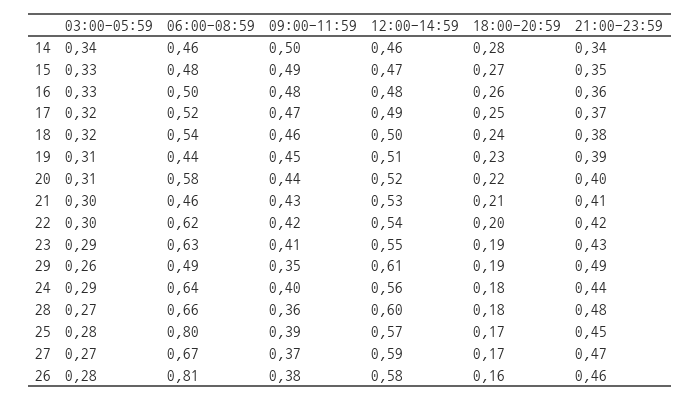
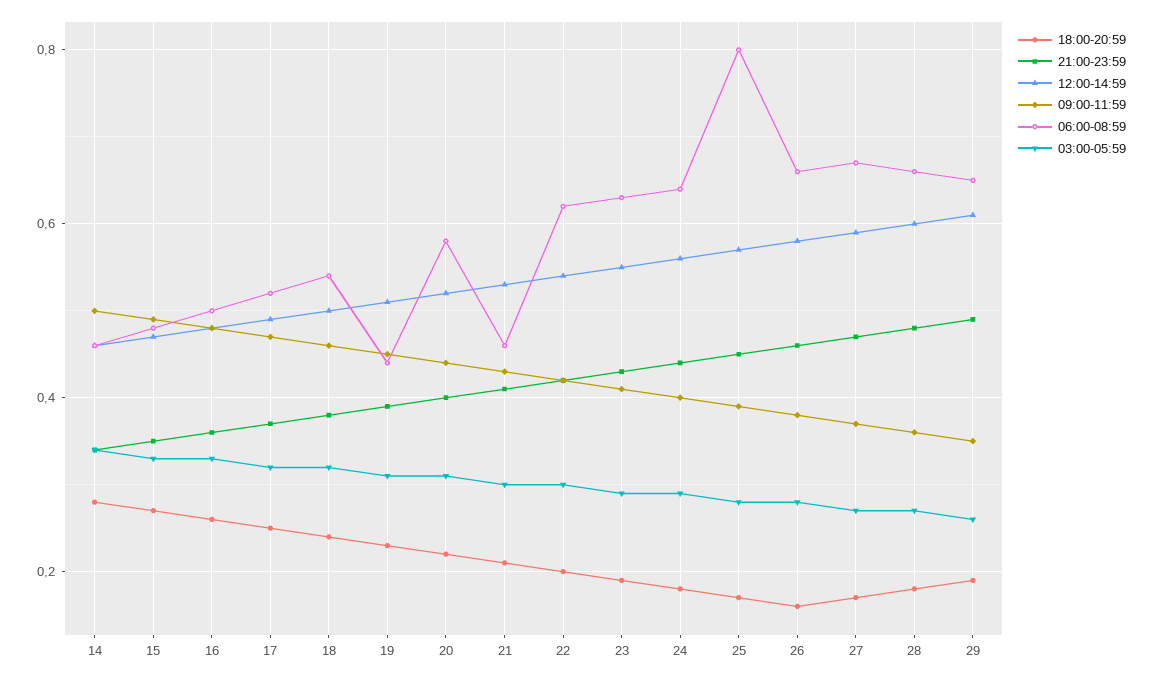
  {
    "03:00-05:59": {
      "14": 0.34,
      "15": 0.33,
      "16": 0.33,
      "17": 0.32,
      "18": 0.32,
      "19": 0.31,
      "20": 0.31,
      "21": 0.3,
      "22": 0.3,
      "23": 0.29,
      "29": 0.26,
      "24": 0.29,
      "28": 0.27,
      "25": 0.28,
      "27": 0.27,
      "26": 0.28
    },
    "06:00-08:59": {
      "14": 0.46,
      "15": 0.48,
      "16": 0.5,
      "17": 0.52,
      "18": 0.54,
      "19": 0.44,
      "20": 0.58,
      "21": 0.46,
      "22": 0.62,
      "23": 0.63,
-     "29": 0.49,
+     "29": 0.65,
      "24": 0.64,
      "28": 0.66,
      "25": 0.8,
      "27": 0.67,
-     "26": 0.81
+     "26": 0.65
    },
    "09:00-11:59": {
      "14": 0.5,
      "15": 0.49,
      "16": 0.48,
      "17": 0.47,
      "18": 0.46,
      "19": 0.45,
      "20": 0.44,
      "21": 0.43,
      "22": 0.42,
      "23": 0.41,
      "29": 0.35,
      "24": 0.4,
      "28": 0.36,
      "25": 0.39,
      "27": 0.37,
      "26": 0.38
    },
    "12:00-14:59": {
      "14": 0.46,
      "15": 0.47,
      "16": 0.48,
      "17": 0.49,
      "18": 0.5,
      "19": 0.51,
      "20": 0.52,
      "21": 0.53,
      "22": 0.54,
      "23": 0.55,
      "29": 0.61,
      "24": 0.56,
      "28": 0.6,
      "25": 0.57,
      "27": 0.59,
      "26": 0.58
    },
    "18:00-20:59": {
      "14": 0.28,
      "15": 0.27,
      "16": 0.26,
      "17": 0.25,
      "18": 0.24,
      "19": 0.23,
      "20": 0.22,
      "21": 0.21,
      "22": 0.2,
      "23": 0.19,
      "29": 0.19,
      "24": 0.18,
      "28": 0.18,
      "25": 0.17,
      "27": 0.17,
      "26": 0.16
    },
    "21:00-23:59": {
      "14": 0.34,
      "15": 0.35,
      "16": 0.36,
      "17": 0.37,
      "18": 0.38,
      "19": 0.39,
      "20": 0.4,
      "21": 0.41,
      "22": 0.42,
      "23": 0.43,
      "29": 0.49,
      "24": 0.44,
      "28": 0.48,
      "25": 0.45,
      "27": 0.47,
      "26": 0.46
    }
  }

